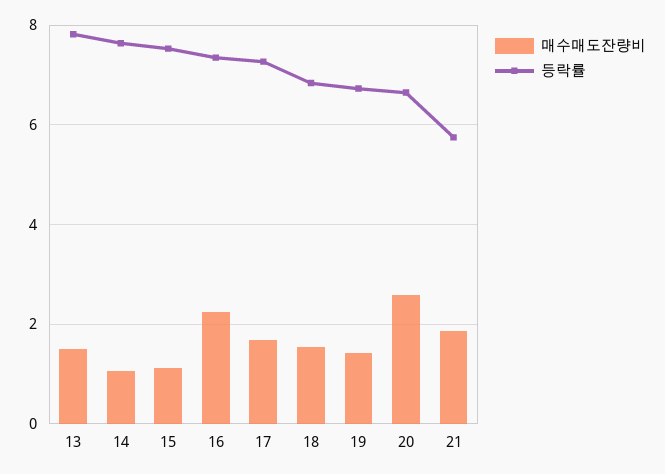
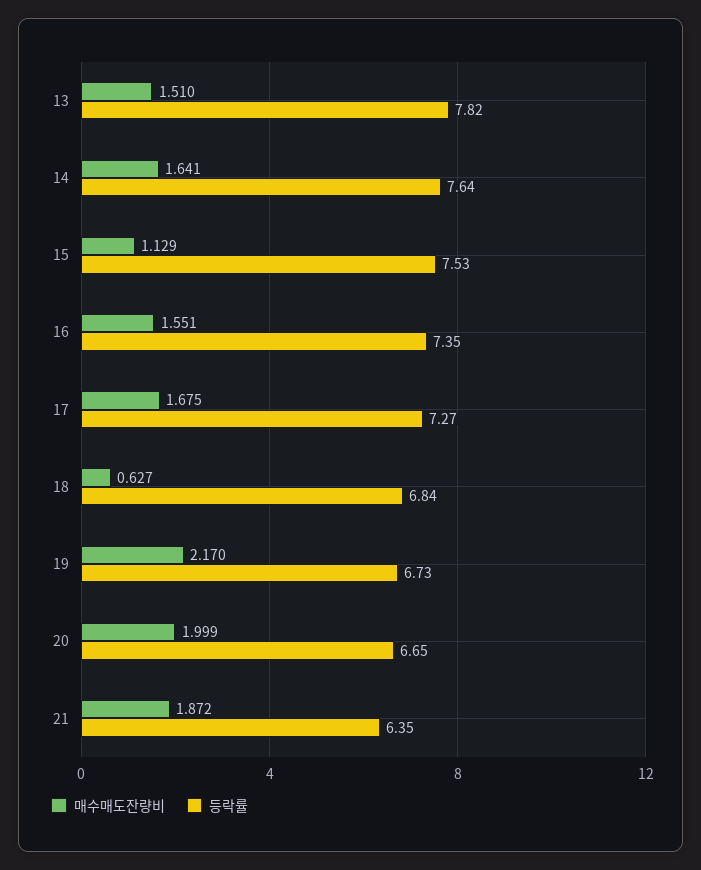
  {
    "매수매도잔량비": {
      "13": 1.51,
-     "14": 1,
+     "14": 1.641,
      "15": 1.129,
-     "16": 2.2,
+     "16": 1.551,
      "17": 1.675,
-     "18": 1.6,
+     "18": 0.627,
-     "19": 1.4,
+     "19": 2.17,
-     "20": 2.6,
+     "20": 1.999,
      "21": 1.872
    },
    "등락률": {
      "13": 7.82,
      "14": 7.64,
      "15": 7.53,
      "16": 7.35,
      "17": 7.27,
      "18": 6.84,
      "19": 6.73,
      "20": 6.65,
-     "21": 5.8
+     "21": 6.35
    }
  }

